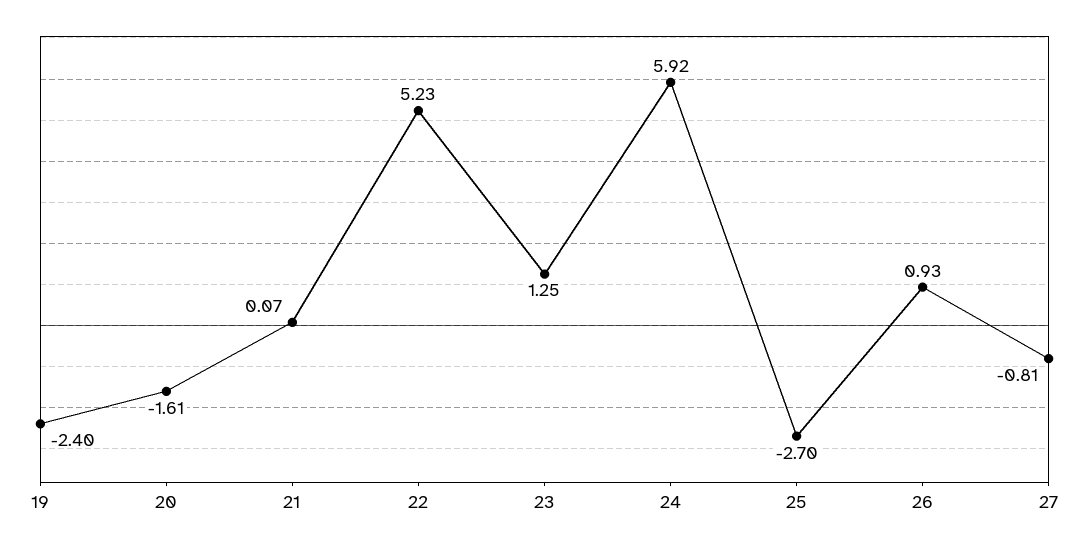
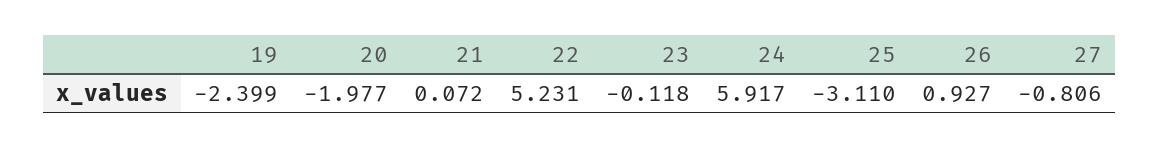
  {
    "19": -2.399,
-   "20": -1.61,
+   "20": -1.977,
    "21": 0.072,
    "22": 5.231,
-   "23": 1.25,
+   "23": -0.118,
    "24": 5.917,
-   "25": -2.7,
+   "25": -3.11,
    "26": 0.927,
    "27": -0.806
  }

